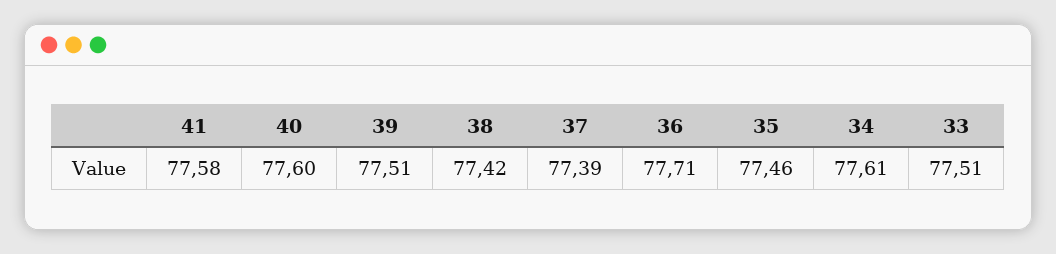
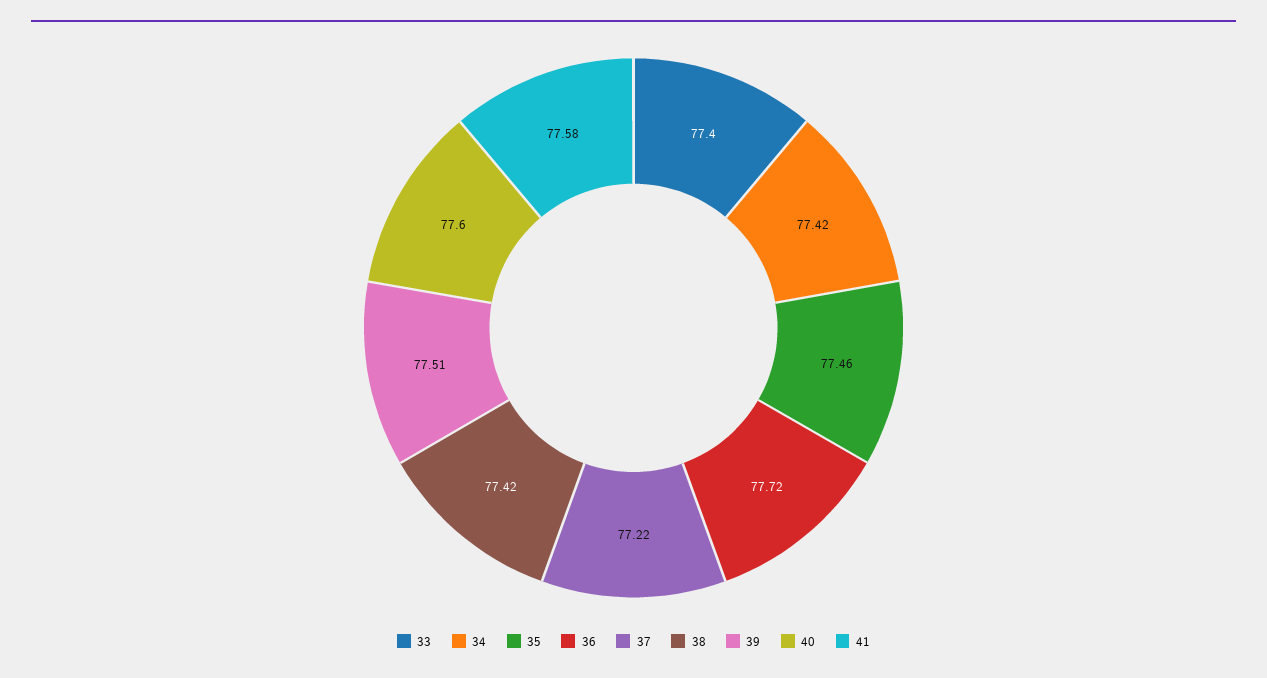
  {
    "41": 77.58,
    "40": 77.6,
    "39": 77.51,
    "38": 77.42,
-   "37": 77.39,
+   "37": 77.22,
-   "36": 77.71,
+   "36": 77.72,
    "35": 77.46,
-   "34": 77.61,
+   "34": 77.42,
-   "33": 77.51
+   "33": 77.4
  }

